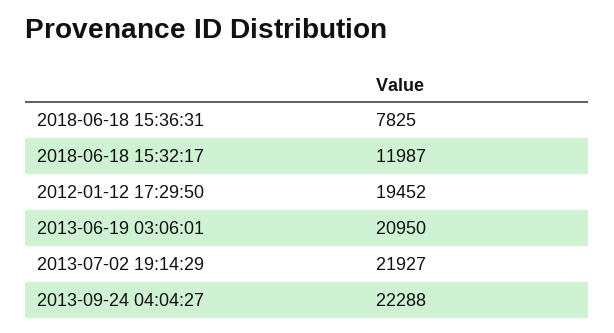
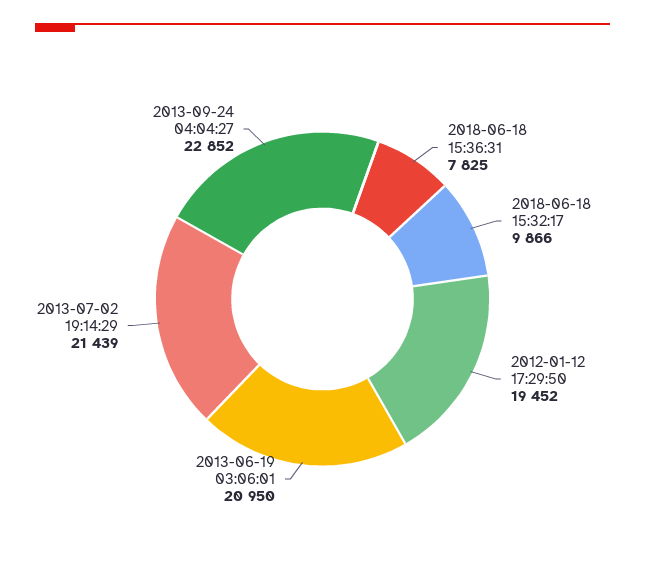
  {
    "2018-06-18 15:36:31": 7825,
-   "2018-06-18 15:32:17": 11987,
+   "2018-06-18 15:32:17": 9866,
    "2012-01-12 17:29:50": 19452,
    "2013-06-19 03:06:01": 20950,
-   "2013-07-02 19:14:29": 21927,
+   "2013-07-02 19:14:29": 21439,
-   "2013-09-24 04:04:27": 22288
+   "2013-09-24 04:04:27": 22852
  }

